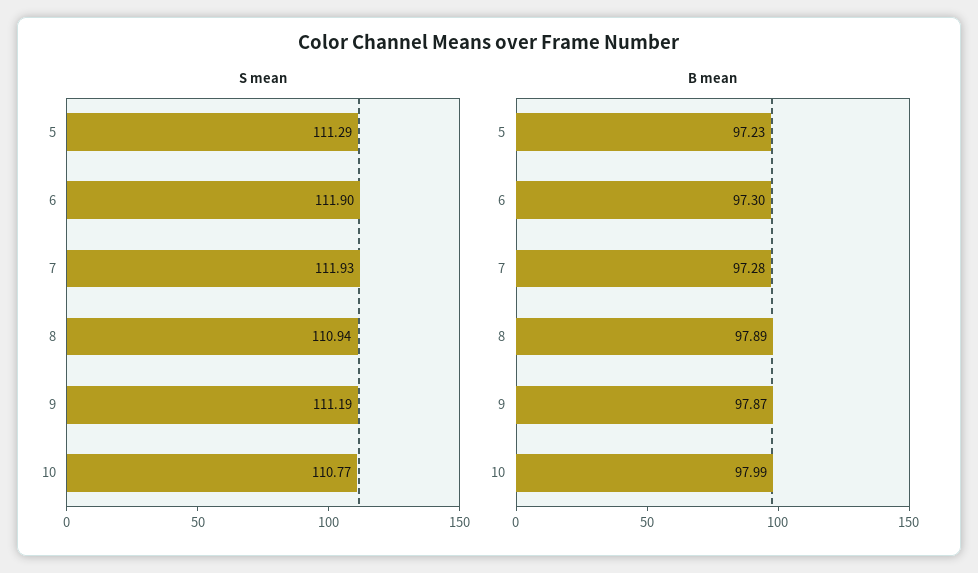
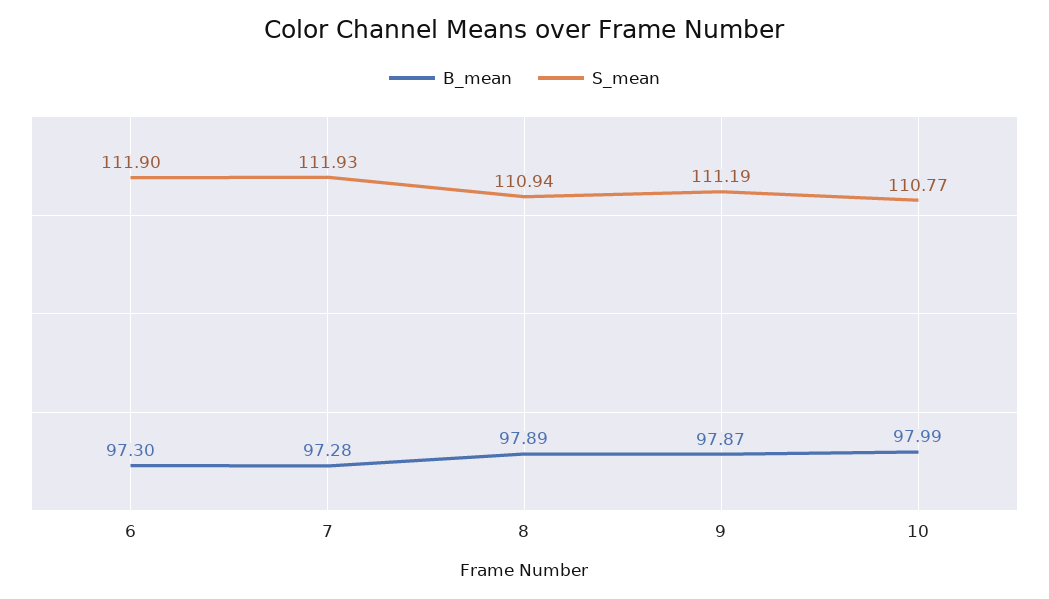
  {
    "S mean": {
-     "5": 111.29,
      "6": 111.9,
      "7": 111.93,
      "8": 110.94,
      "9": 111.19,
      "10": 110.77
    },
    "B mean": {
-     "5": 97.23,
      "6": 97.3,
      "7": 97.28,
      "8": 97.89,
      "9": 97.87,
      "10": 97.99
    }
  }

